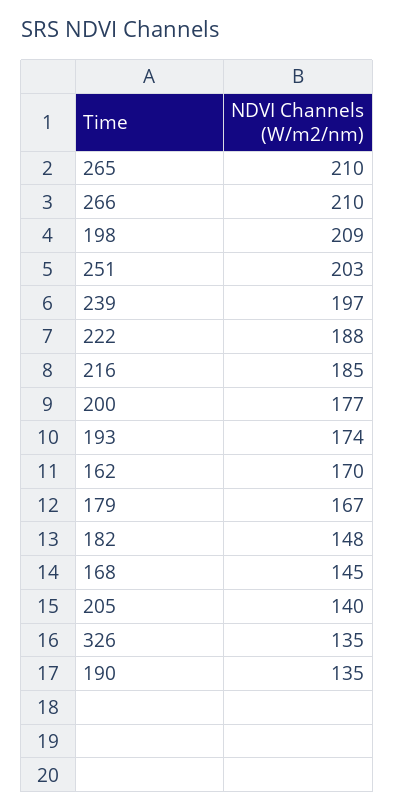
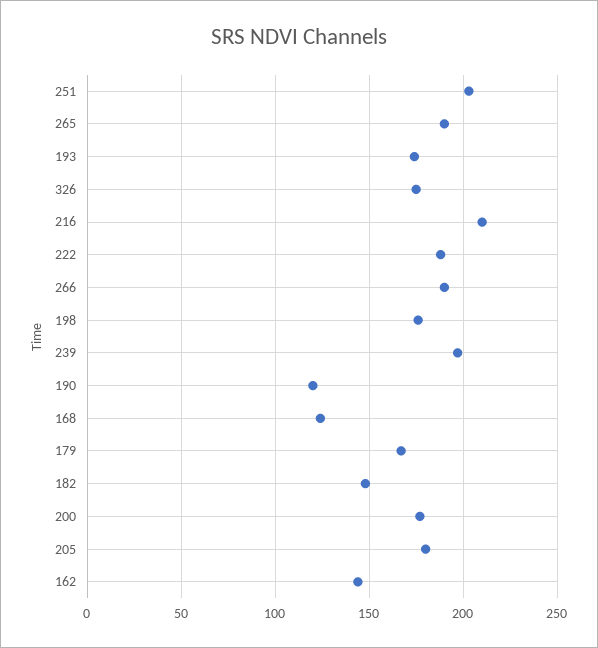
  {
-   "265": 210,
+   "265": 190,
-   "266": 210,
+   "266": 190,
-   "198": 209,
+   "198": 175,
    "251": 203,
    "239": 197,
    "222": 188,
-   "216": 185,
+   "216": 210,
    "200": 177,
    "193": 174,
-   "162": 170,
+   "162": 145,
    "179": 167,
    "182": 148,
-   "168": 145,
+   "168": 125,
-   "205": 140,
+   "205": 180,
-   "326": 135,
+   "326": 175,
-   "190": 135
+   "190": 120
  }

